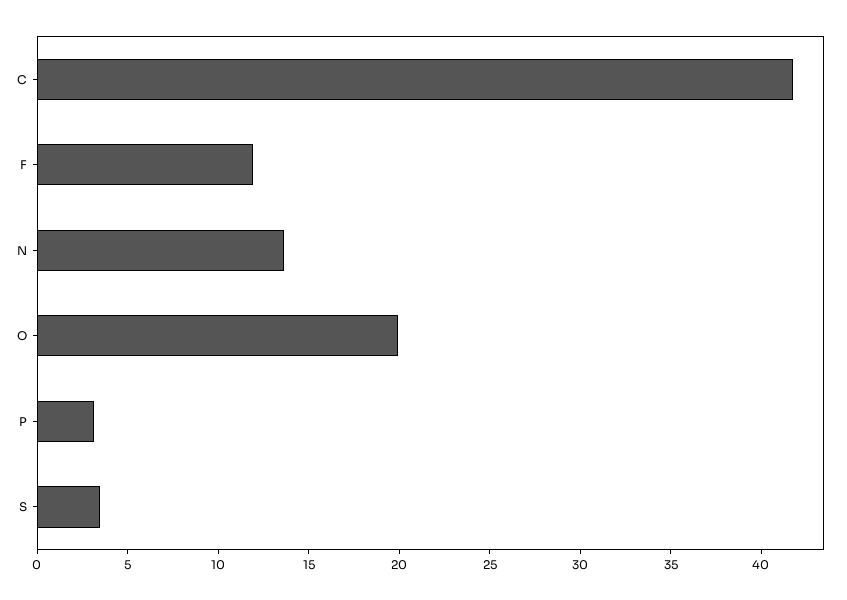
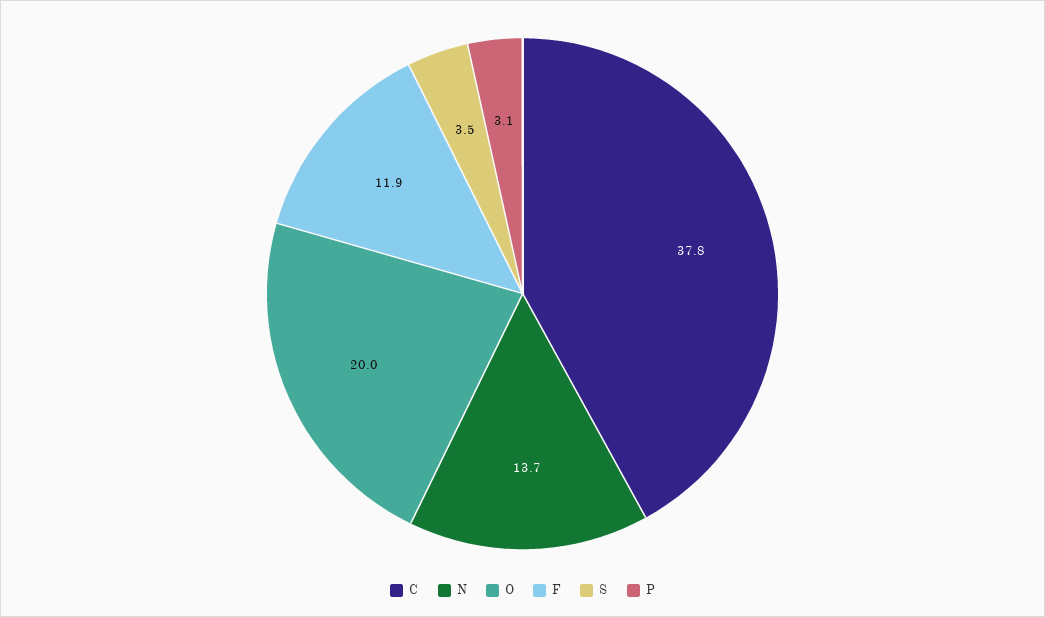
  {
-   "C": 42,
+   "C": 37.8,
    "F": 11.9,
    "N": 13.7,
    "O": 20,
    "P": 3.1,
    "S": 3.5
  }

